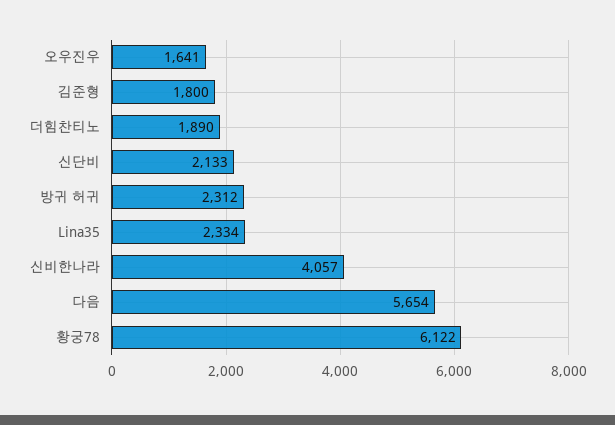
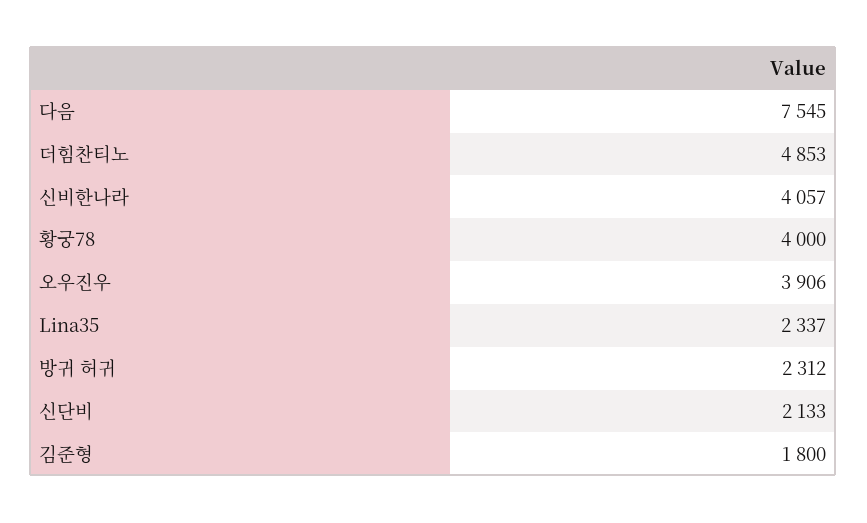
  {
-   "오우진우": 1641,
+   "오우진우": 3906,
    "김준형": 1800,
-   "더힘찬티노": 1890,
+   "더힘찬티노": 4853,
    "신단비": 2133,
    "방귀 허귀": 2312,
-   "Lina35": 2334,
+   "Lina35": 2337,
    "신비한나라": 4057,
-   "다음": 5654,
+   "다음": 7545,
-   "황궁78": 6122
+   "황궁78": 4000
  }

